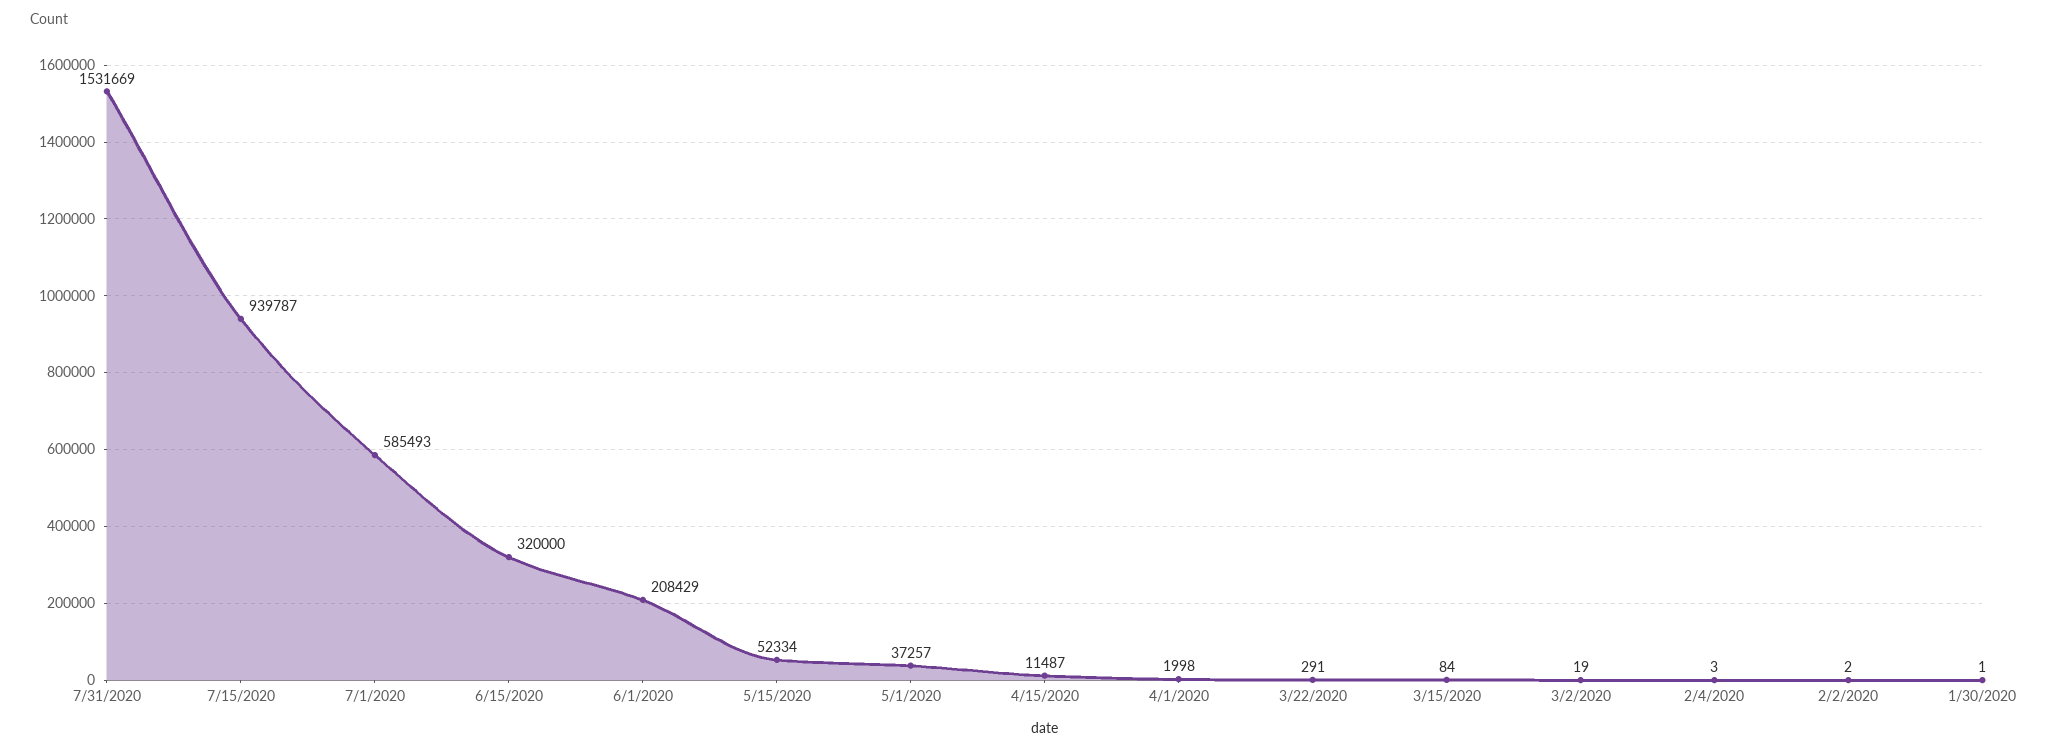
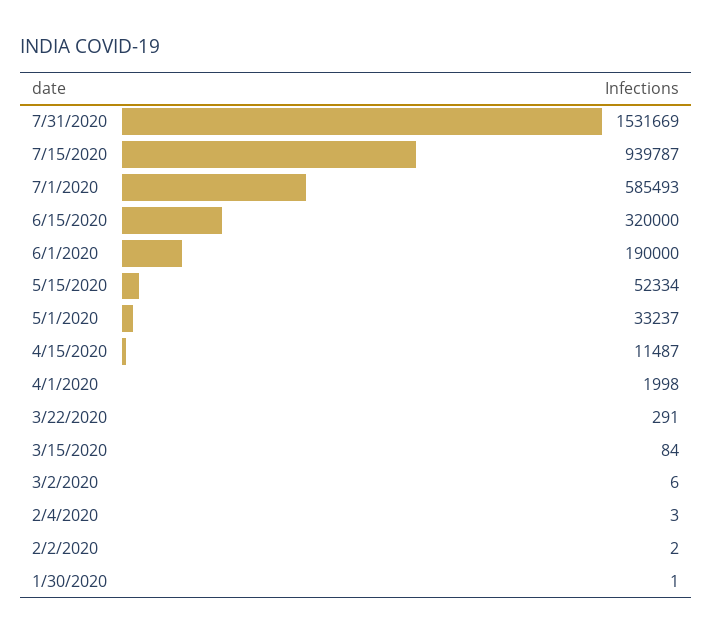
  {
    "7/31/2020": 1531669,
    "7/15/2020": 939787,
    "7/1/2020": 585493,
    "6/15/2020": 320000,
-   "6/1/2020": 208429,
+   "6/1/2020": 190000,
    "5/15/2020": 52334,
-   "5/1/2020": 37257,
+   "5/1/2020": 33237,
    "4/15/2020": 11487,
    "4/1/2020": 1998,
    "3/22/2020": 291,
    "3/15/2020": 84,
-   "3/2/2020": 19,
+   "3/2/2020": 6,
    "2/4/2020": 3,
    "2/2/2020": 2,
    "1/30/2020": 1
  }

